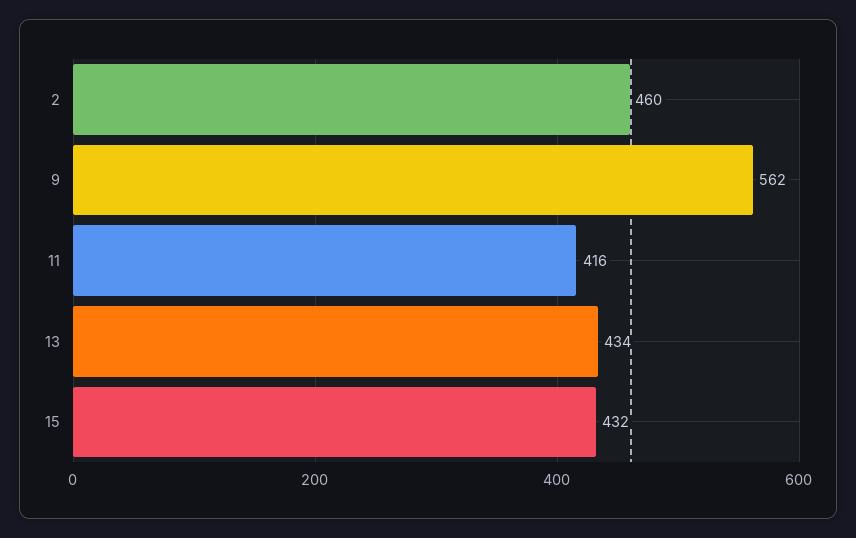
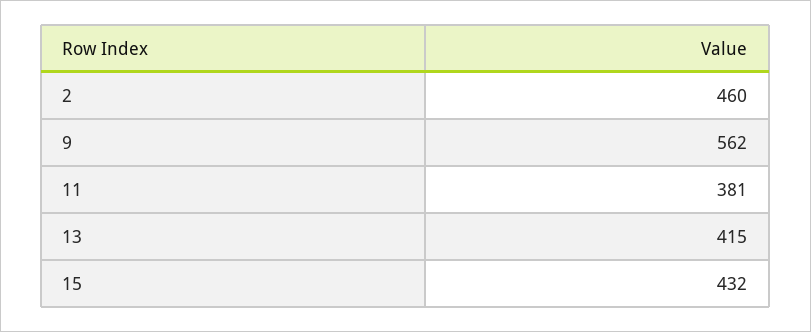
  {
    "2": 460,
    "9": 562,
-   "11": 416,
+   "11": 381,
-   "13": 434,
+   "13": 415,
    "15": 432
  }

